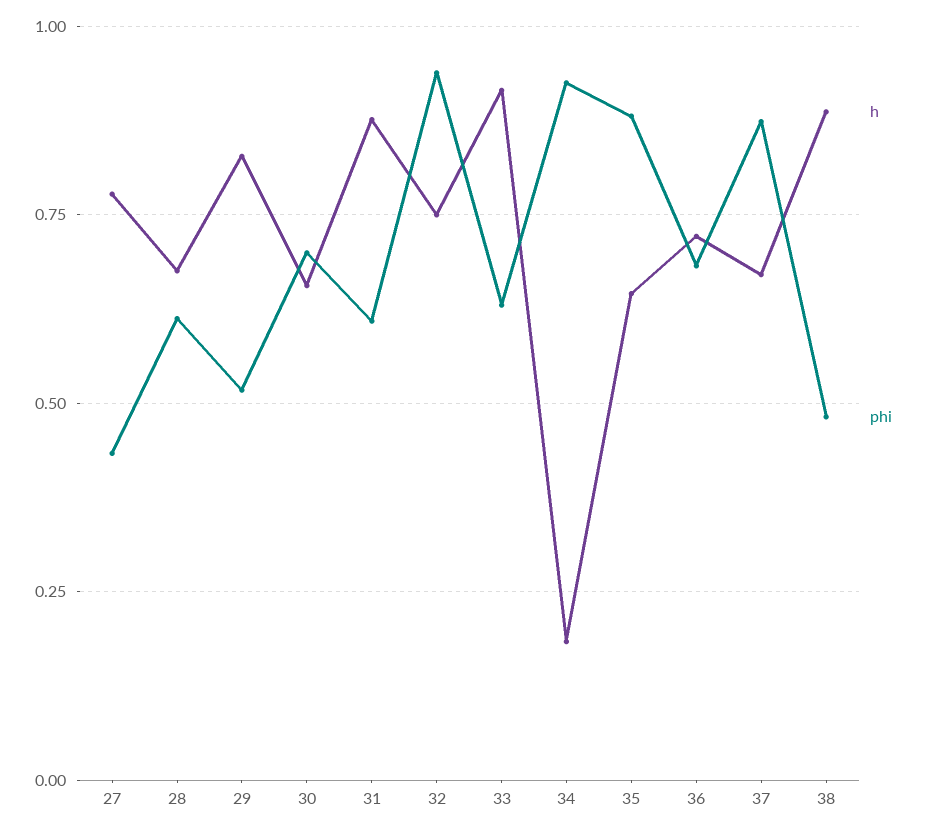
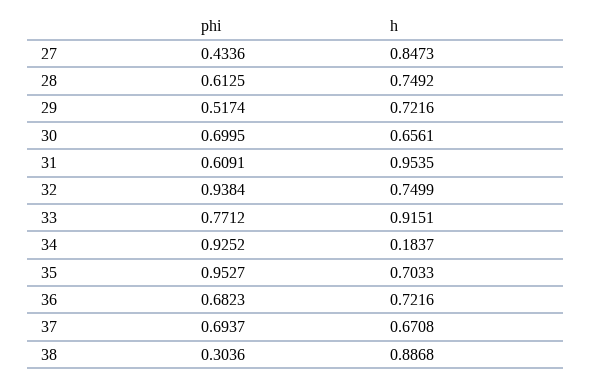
  {
    "h": {
-     "27": 0.775,
+     "27": 0.8473,
-     "28": 0.675,
+     "28": 0.7492,
-     "29": 0.825,
+     "29": 0.7216,
      "30": 0.6561,
-     "31": 0.875,
+     "31": 0.9535,
      "32": 0.7499,
      "33": 0.9151,
      "34": 0.1837,
-     "35": 0.65,
+     "35": 0.7033,
      "36": 0.7216,
      "37": 0.6708,
      "38": 0.8868
    },
    "phi": {
      "27": 0.4336,
      "28": 0.6125,
      "29": 0.5174,
      "30": 0.6995,
      "31": 0.6091,
      "32": 0.9384,
-     "33": 0.625,
+     "33": 0.7712,
      "34": 0.9252,
-     "35": 0.875,
+     "35": 0.9527,
      "36": 0.6823,
-     "37": 0.875,
+     "37": 0.6937,
-     "38": 0.475
+     "38": 0.3036
    }
  }

